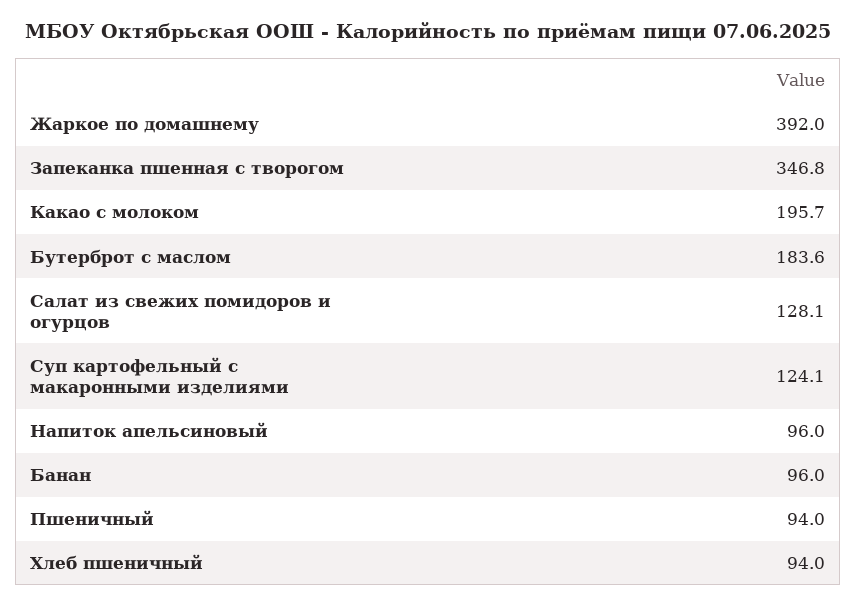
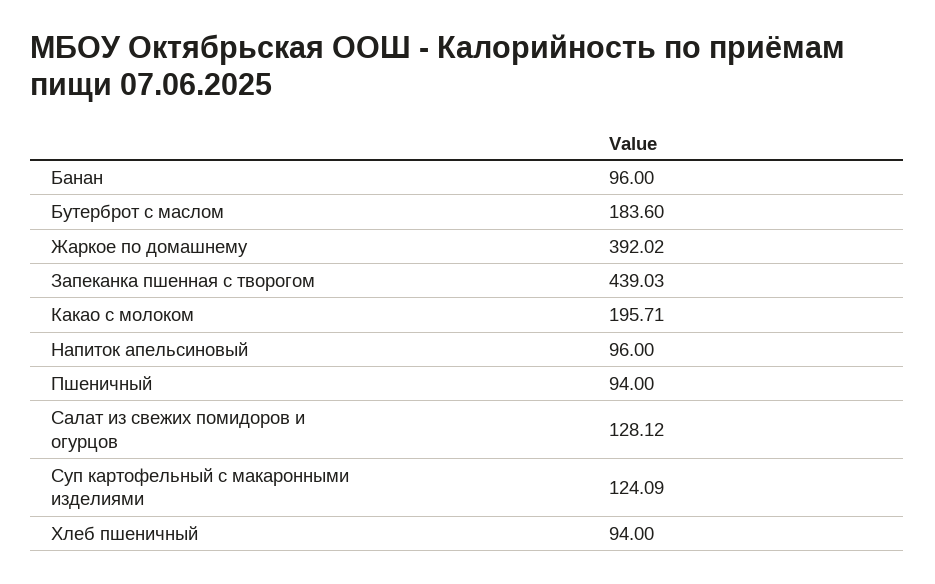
  {
    "Жаркое по домашнему": 392.02,
-   "Запеканка пшенная с творогом": 346.8,
+   "Запеканка пшенная с творогом": 439.03,
    "Какао с молоком": 195.71,
    "Бутерброт с маслом": 183.6,
    "Салат из свежих помидоров и огурцов": 128.12,
    "Суп картофельный с макаронными изделиями": 124.09,
    "Напиток апельсиновый": 96,
    "Банан": 96,
    "Пшеничный": 94,
    "Хлеб пшеничный": 94
  }

